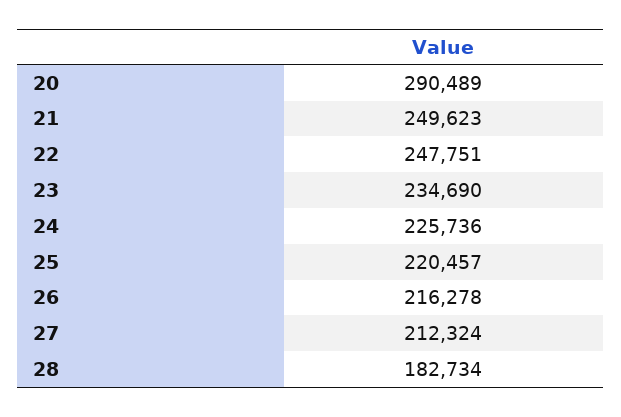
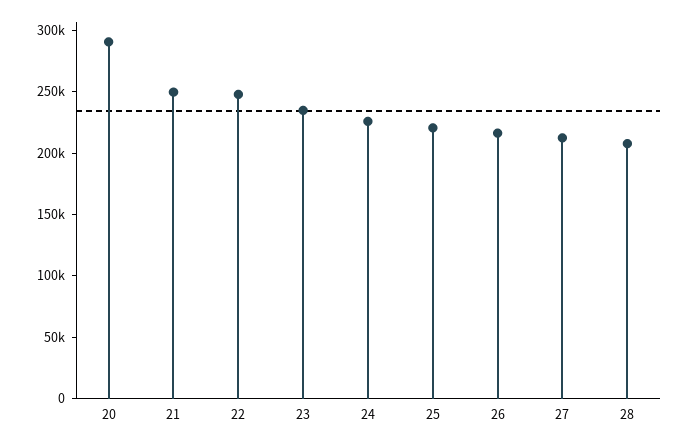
  {
    "20": 290489,
    "21": 249623,
    "22": 247751,
    "23": 234690,
    "24": 225736,
    "25": 220457,
    "26": 216278,
    "27": 212324,
-   "28": 182734
+   "28": 210000
  }

